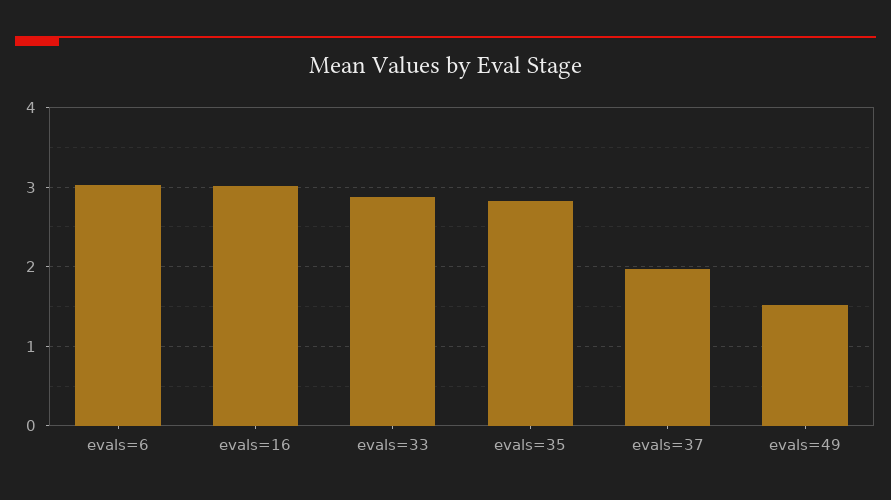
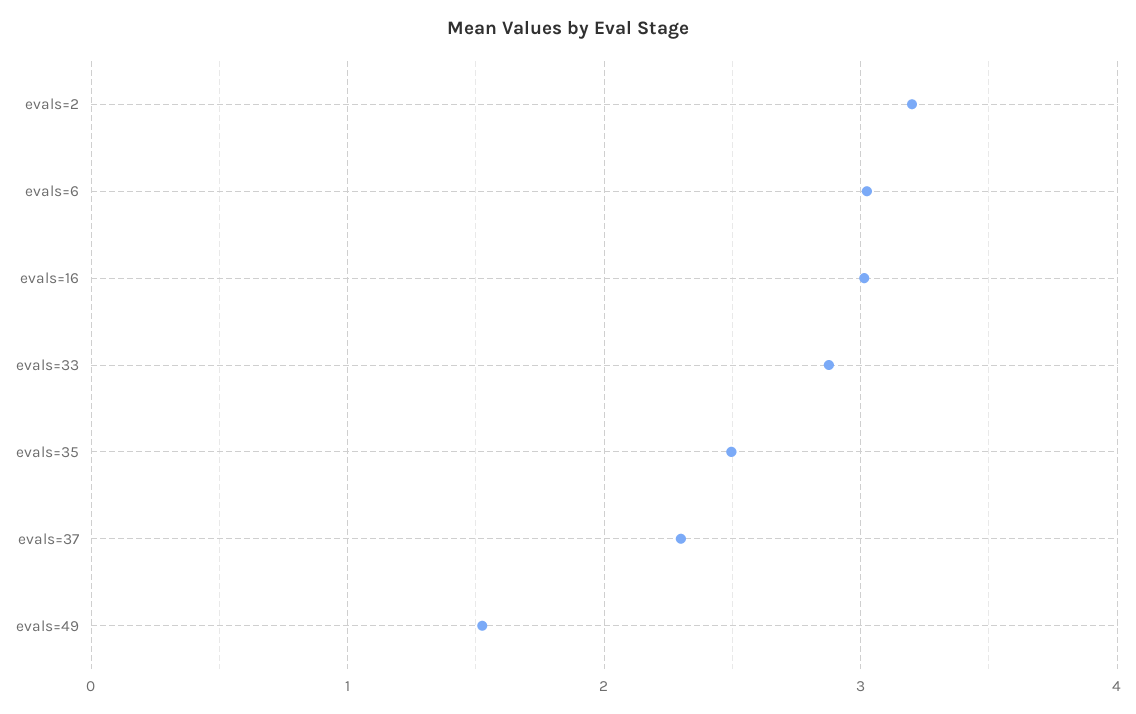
  {
    "evals=6": 3,
    "evals=16": 3,
    "evals=33": 2.9,
-   "evals=35": 2.8,
+   "evals=35": 2.5,
-   "evals=37": 2,
+   "evals=37": 2.3,
-   "evals=49": 1.5
+   "evals=49": 1.5,
+   "evals=2": 3.2
  }

